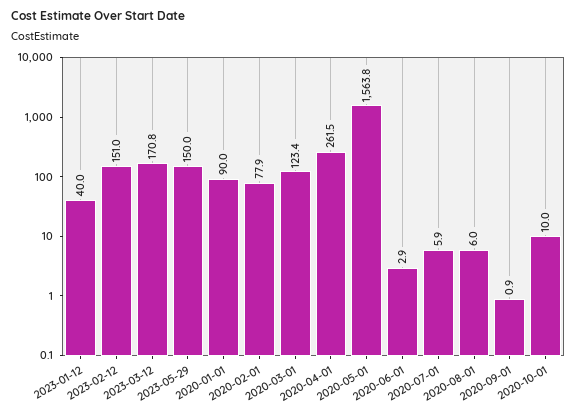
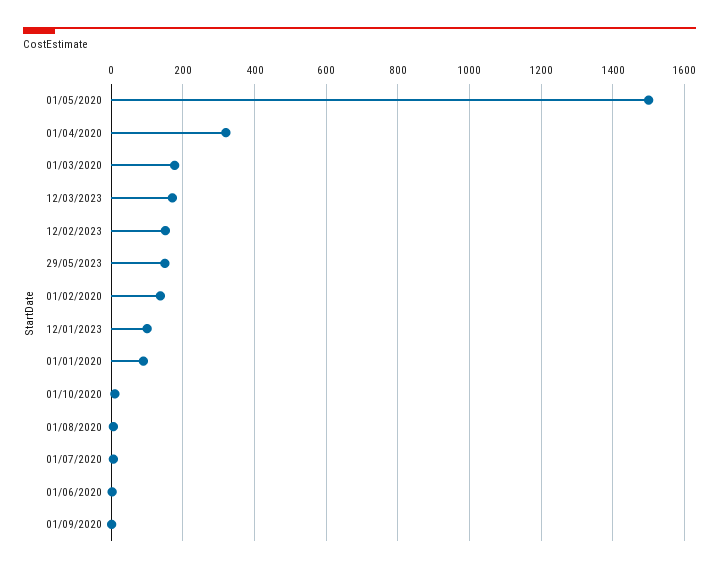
  {
-   "2023-01-12": 40,
+   "2023-01-12": 100,
    "2023-02-12": 151,
    "2023-03-12": 170.8,
    "2023-05-29": 150,
    "2020-01-01": 90,
-   "2020-02-01": 77.9,
+   "2020-02-01": 140,
-   "2020-03-01": 123.4,
+   "2020-03-01": 180,
-   "2020-04-01": 261.5,
+   "2020-04-01": 320,
-   "2020-05-01": 1563.8,
+   "2020-05-01": 1500,
    "2020-06-01": 2.9,
    "2020-07-01": 5.9,
    "2020-08-01": 6,
    "2020-09-01": 0.9,
    "2020-10-01": 10
  }

